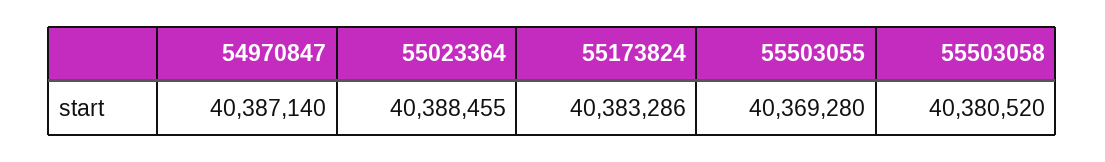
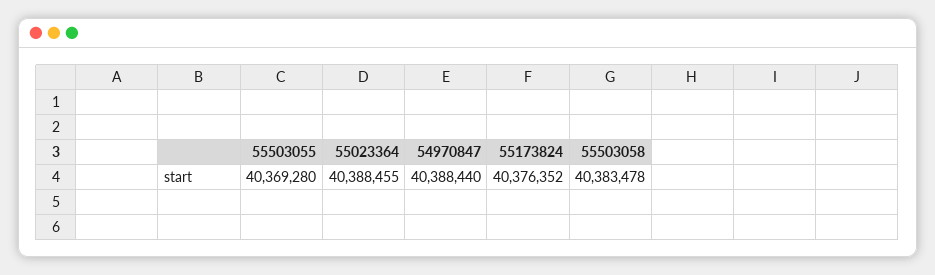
  {
-   "54970847": 40387140,
+   "54970847": 40388440,
    "55023364": 40388455,
-   "55173824": 40383286,
+   "55173824": 40376352,
    "55503055": 40369280,
-   "55503058": 40380520
+   "55503058": 40383478
  }

